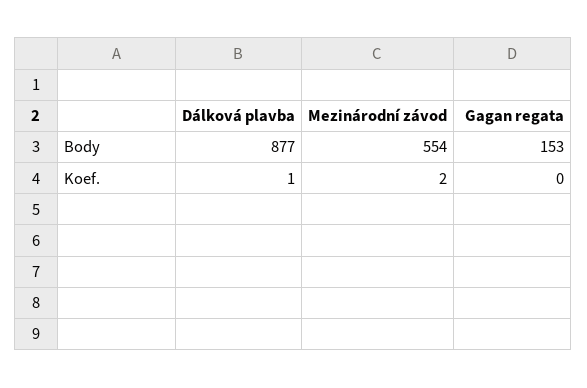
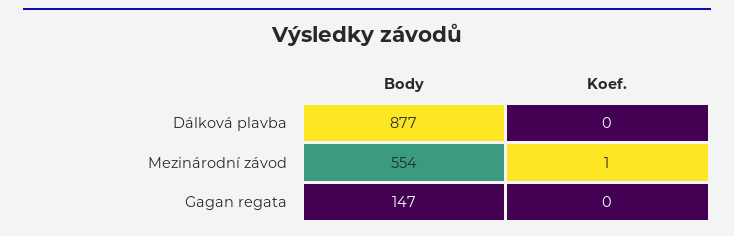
  {
    "Dálková plavba": {
      "Body": 877,
-     "Koef.": 1
+     "Koef.": 0
    },
    "Mezinárodní závod": {
      "Body": 554,
-     "Koef.": 2
+     "Koef.": 1
    },
    "Gagan regata": {
-     "Body": 153,
+     "Body": 147,
      "Koef.": 0
    }
  }

